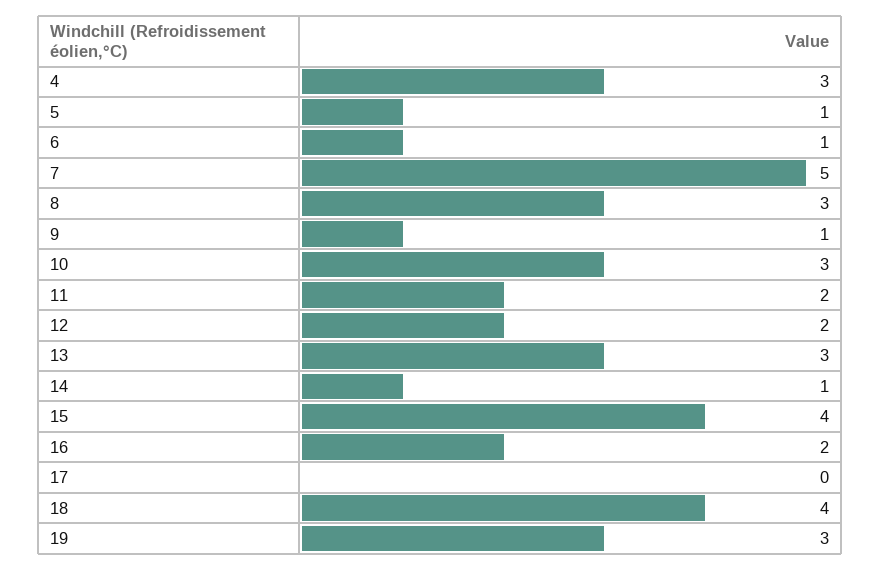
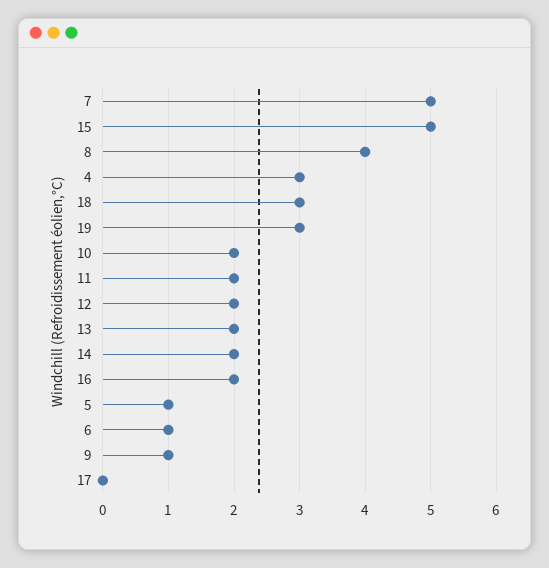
  {
    "4": 3,
    "5": 1,
    "6": 1,
    "7": 5,
-   "8": 3,
+   "8": 4,
    "9": 1,
-   "10": 3,
+   "10": 2,
    "11": 2,
    "12": 2,
-   "13": 3,
+   "13": 2,
-   "14": 1,
+   "14": 2,
-   "15": 4,
+   "15": 5,
    "16": 2,
    "17": 0,
-   "18": 4,
+   "18": 3,
    "19": 3
  }

